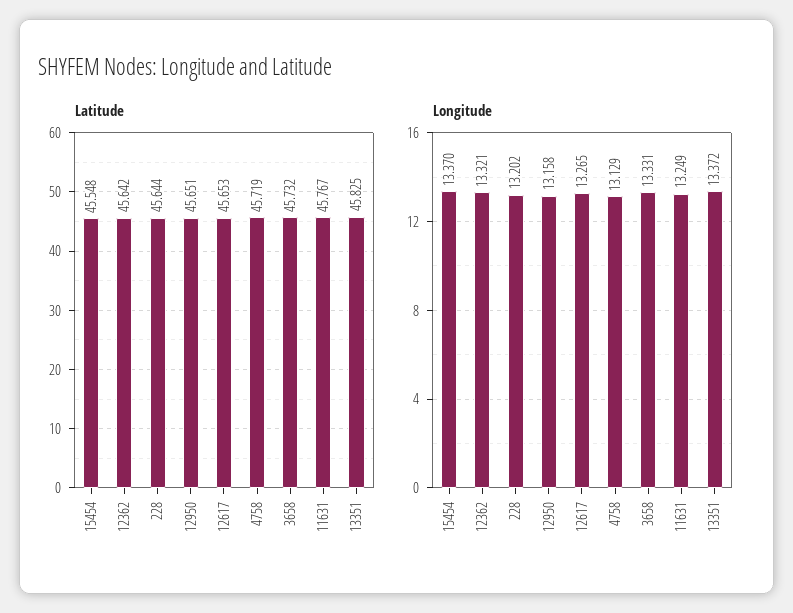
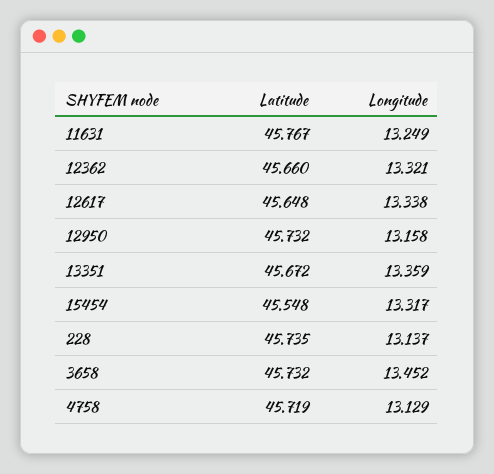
  {
    "Latitude": {
      "15454": 45.548,
-     "12362": 45.642,
+     "12362": 45.66,
-     "228": 45.644,
+     "228": 45.735,
-     "12950": 45.651,
+     "12950": 45.732,
-     "12617": 45.653,
+     "12617": 45.648,
      "4758": 45.719,
      "3658": 45.732,
      "11631": 45.767,
-     "13351": 45.825
+     "13351": 45.672
    },
    "Longitude": {
-     "15454": 13.37,
+     "15454": 13.317,
      "12362": 13.321,
-     "228": 13.202,
+     "228": 13.137,
      "12950": 13.158,
-     "12617": 13.265,
+     "12617": 13.338,
      "4758": 13.129,
-     "3658": 13.331,
+     "3658": 13.452,
      "11631": 13.249,
-     "13351": 13.372
+     "13351": 13.359
    }
  }

